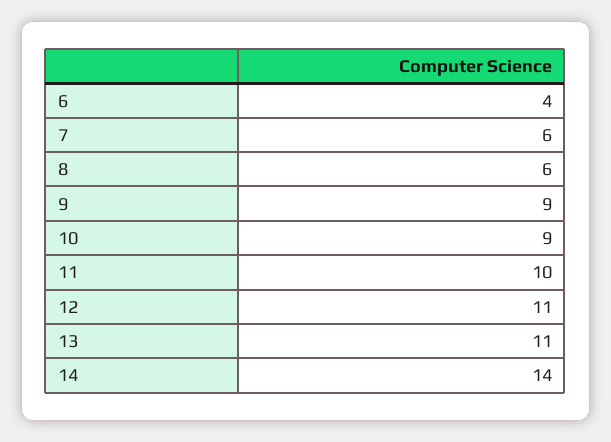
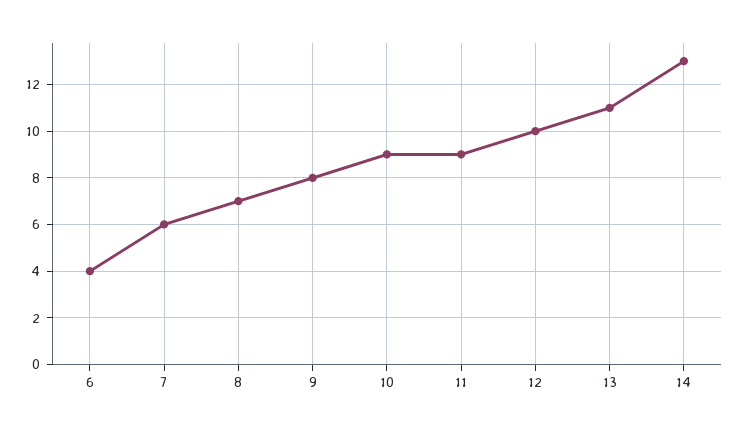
  {
    "6": 4,
    "7": 6,
-   "8": 6,
+   "8": 7,
-   "9": 9,
+   "9": 8,
    "10": 9,
-   "11": 10,
+   "11": 9,
-   "12": 11,
+   "12": 10,
    "13": 11,
-   "14": 14
+   "14": 13
  }

